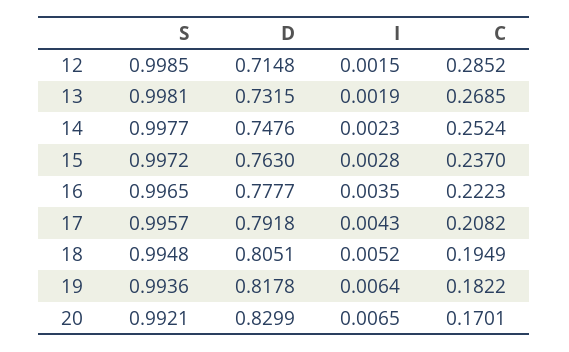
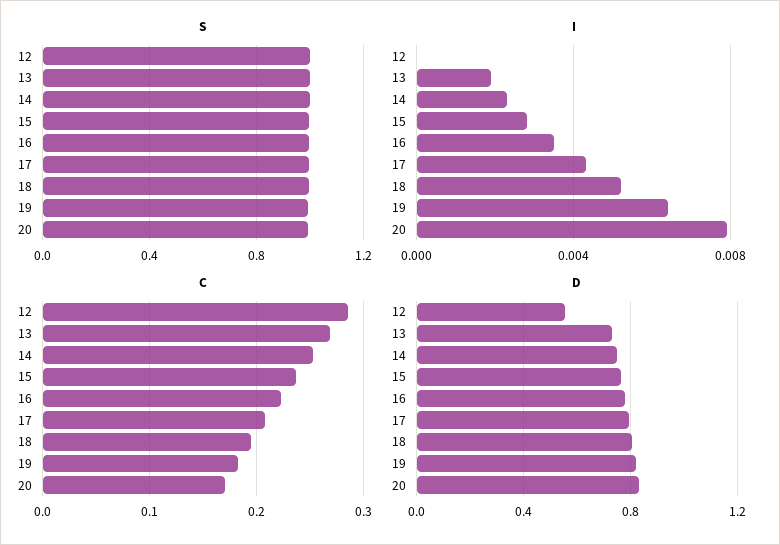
  {
    "S": {
      "12": 0.9985,
      "13": 0.9981,
      "14": 0.9977,
      "15": 0.9972,
      "16": 0.9965,
      "17": 0.9957,
      "18": 0.9948,
      "19": 0.9936,
      "20": 0.9921
    },
    "D": {
-     "12": 0.7148,
+     "12": 0.55,
      "13": 0.7315,
      "14": 0.7476,
      "15": 0.763,
      "16": 0.7777,
      "17": 0.7918,
      "18": 0.8051,
      "19": 0.8178,
      "20": 0.8299
    },
    "I": {
-     "12": 0.0015,
+     "12": 0,
      "13": 0.0019,
      "14": 0.0023,
      "15": 0.0028,
      "16": 0.0035,
      "17": 0.0043,
      "18": 0.0052,
      "19": 0.0064,
-     "20": 0.0065
+     "20": 0.008
    },
    "C": {
      "12": 0.2852,
      "13": 0.2685,
      "14": 0.2524,
      "15": 0.237,
      "16": 0.2223,
      "17": 0.2082,
      "18": 0.1949,
      "19": 0.1822,
      "20": 0.1701
    }
  }

